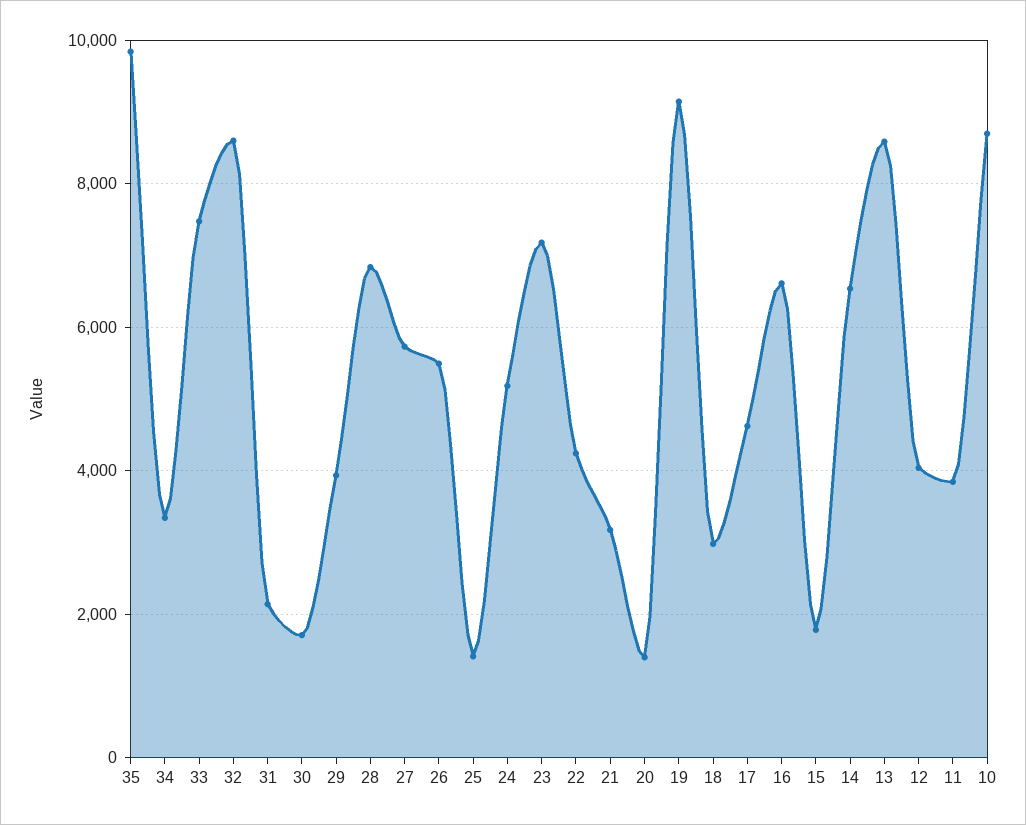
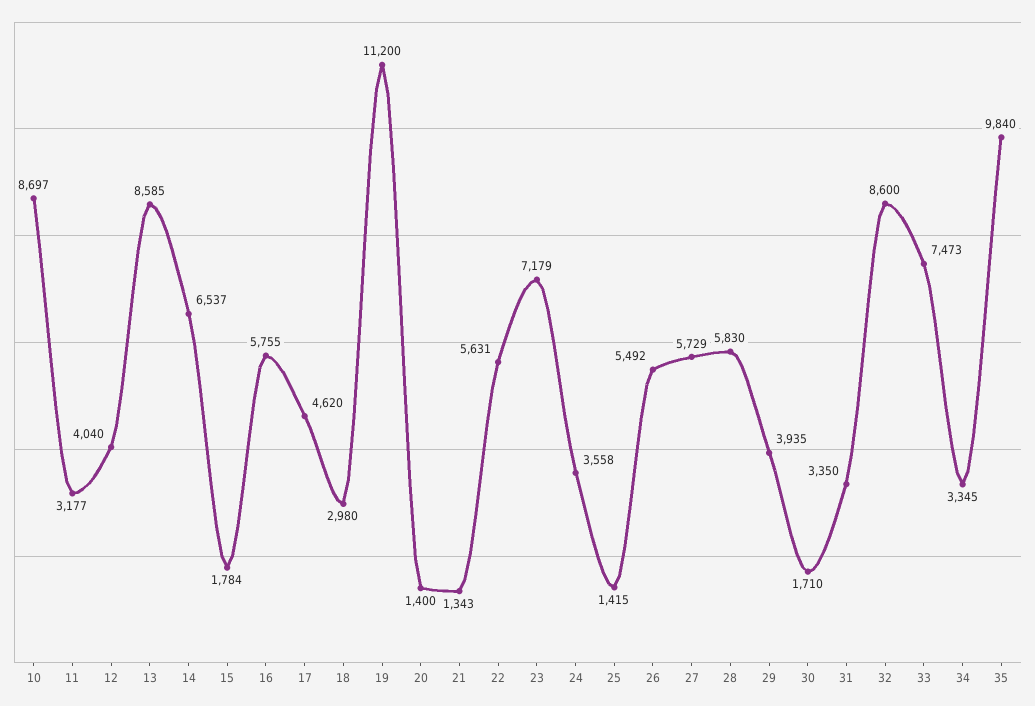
  {
    "35": 9840,
    "34": 3345,
    "33": 7473,
    "32": 8600,
-   "31": 2200,
+   "31": 3350,
    "30": 1710,
    "29": 3935,
-   "28": 6800,
+   "28": 5830,
    "27": 5729,
    "26": 5492,
    "25": 1415,
-   "24": 5200,
+   "24": 3558,
    "23": 7179,
-   "22": 4200,
+   "22": 5631,
-   "21": 3200,
+   "21": 1343,
    "20": 1400,
-   "19": 9200,
+   "19": 11200,
    "18": 2980,
    "17": 4620,
-   "16": 6600,
+   "16": 5755,
    "15": 1784,
    "14": 6537,
    "13": 8585,
    "12": 4040,
-   "11": 3800,
+   "11": 3177,
    "10": 8697
  }

